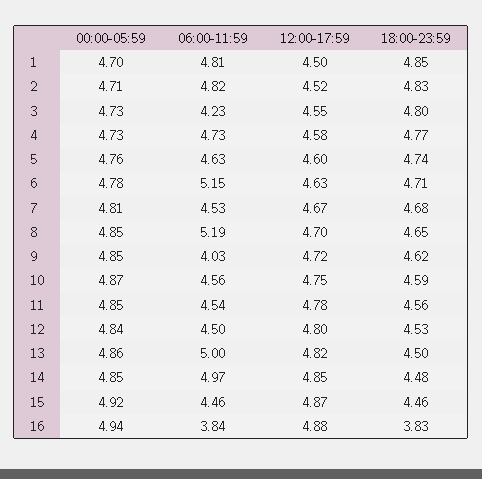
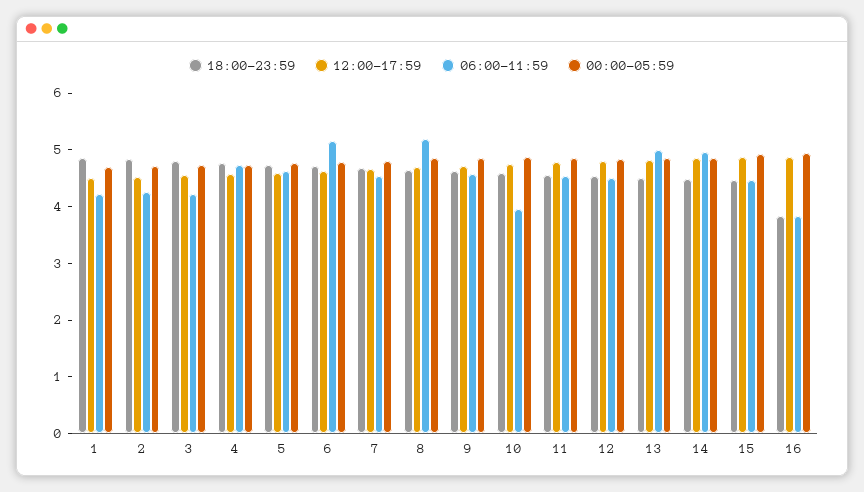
  {
    "00:00-05:59": {
      "1": 4.7,
      "2": 4.71,
      "3": 4.73,
      "4": 4.73,
      "5": 4.76,
      "6": 4.78,
      "7": 4.81,
      "8": 4.85,
      "9": 4.85,
      "10": 4.87,
      "11": 4.85,
      "12": 4.84,
      "13": 4.86,
      "14": 4.85,
      "15": 4.92,
      "16": 4.94
    },
    "06:00-11:59": {
-     "1": 4.81,
+     "1": 4.2,
-     "2": 4.82,
+     "2": 4.2,
      "3": 4.23,
      "4": 4.73,
      "5": 4.63,
      "6": 5.15,
      "7": 4.53,
      "8": 5.19,
-     "9": 4.03,
+     "9": 4.6,
-     "10": 4.56,
+     "10": 4,
      "11": 4.54,
      "12": 4.5,
      "13": 5,
      "14": 4.97,
      "15": 4.46,
      "16": 3.84
    },
    "12:00-17:59": {
      "1": 4.5,
      "2": 4.52,
      "3": 4.55,
      "4": 4.58,
      "5": 4.6,
      "6": 4.63,
      "7": 4.67,
      "8": 4.7,
      "9": 4.72,
      "10": 4.75,
      "11": 4.78,
      "12": 4.8,
      "13": 4.82,
      "14": 4.85,
      "15": 4.87,
      "16": 4.88
    },
    "18:00-23:59": {
      "1": 4.85,
      "2": 4.83,
      "3": 4.8,
      "4": 4.77,
      "5": 4.74,
      "6": 4.71,
      "7": 4.68,
      "8": 4.65,
      "9": 4.62,
      "10": 4.59,
      "11": 4.56,
      "12": 4.53,
      "13": 4.5,
      "14": 4.48,
      "15": 4.46,
      "16": 3.83
    }
  }

